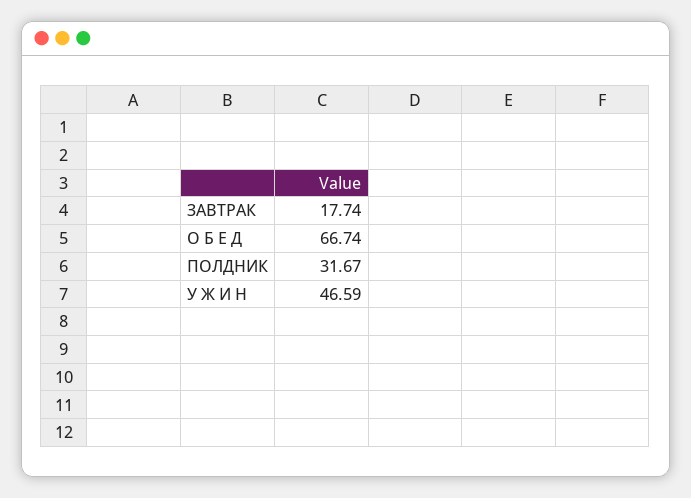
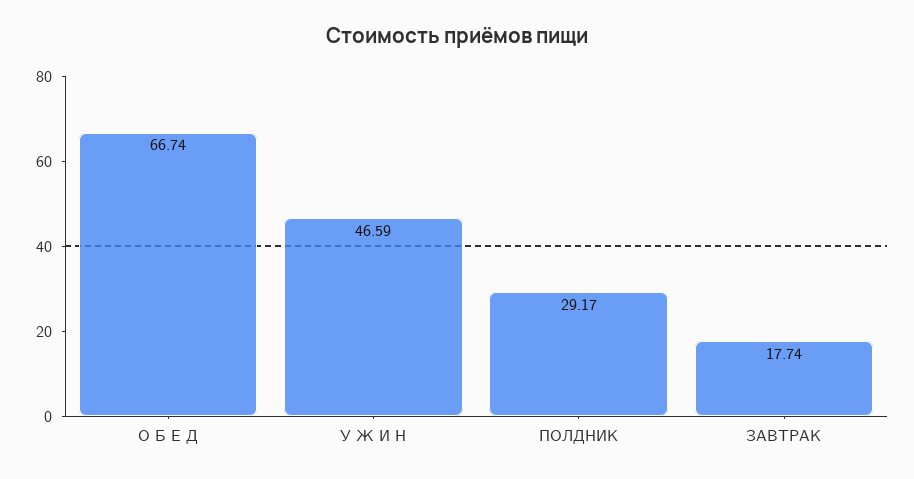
  {
    "ЗАВТРАК": 17.74,
    "О Б Е Д": 66.74,
-   "ПОЛДНИК": 31.67,
+   "ПОЛДНИК": 29.17,
    "У Ж И Н": 46.59
  }

